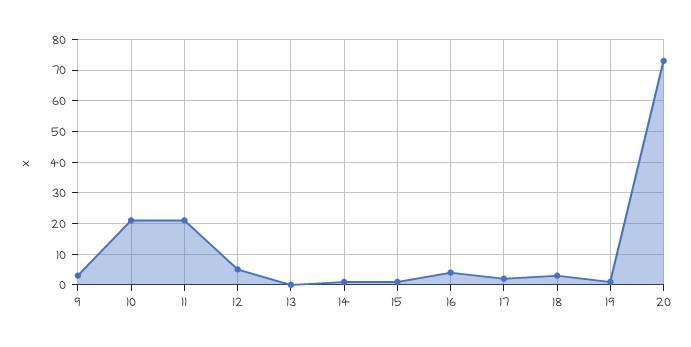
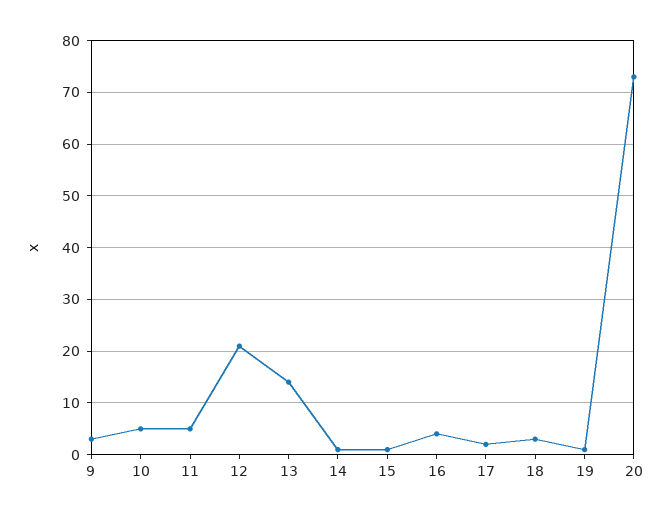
  {
    "9": 5,
-   "10": 20,
+   "10": 5,
-   "11": 20,
+   "11": 5,
-   "12": 5,
+   "12": 20,
-   "13": 0,
+   "13": 15,
    "14": 0,
    "15": 0,
    "16": 5,
    "17": 0,
    "18": 5,
    "19": 0,
    "20": 75
  }

